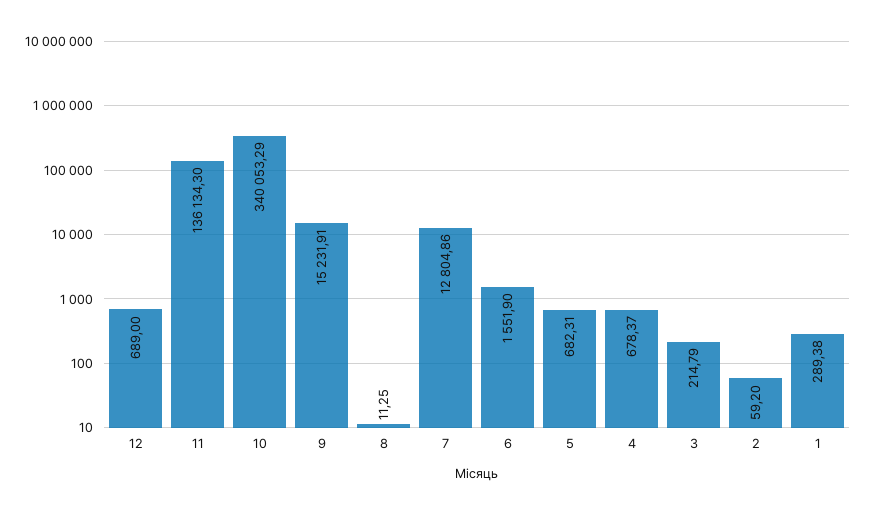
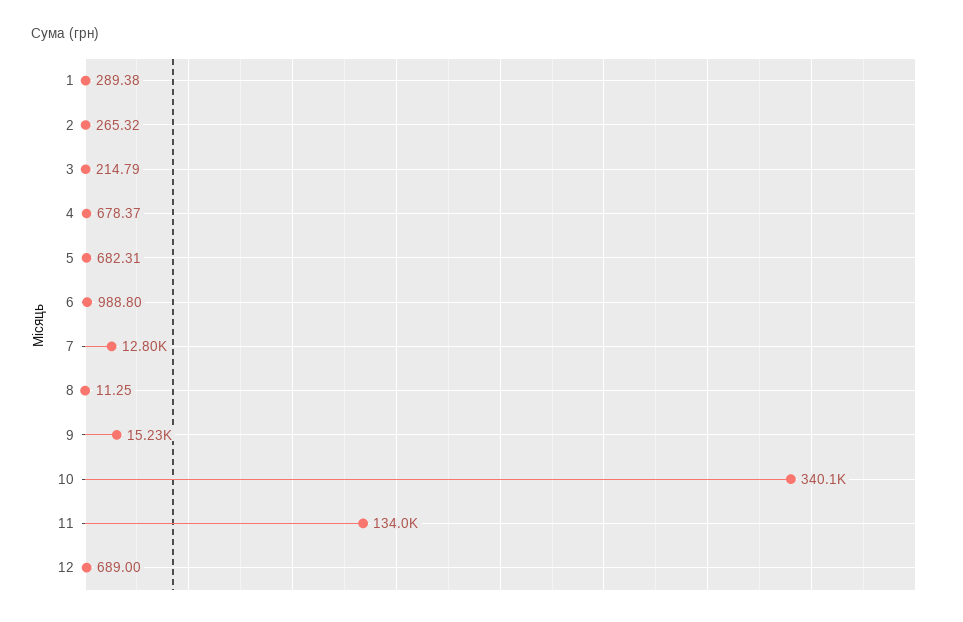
  {
    "12": 689,
-   "11": 136134.3,
+   "11": 134000,
    "10": 340053.29,
    "9": 15231.91,
    "8": 11.25,
    "7": 12804.86,
-   "6": 1551.9,
+   "6": 988.8,
    "5": 682.31,
    "4": 678.37,
    "3": 214.79,
-   "2": 59.2,
+   "2": 265.32,
    "1": 289.38
  }

